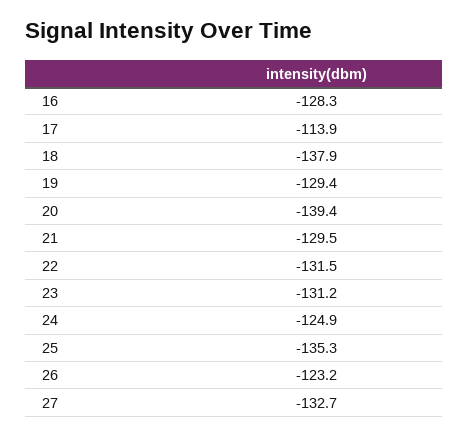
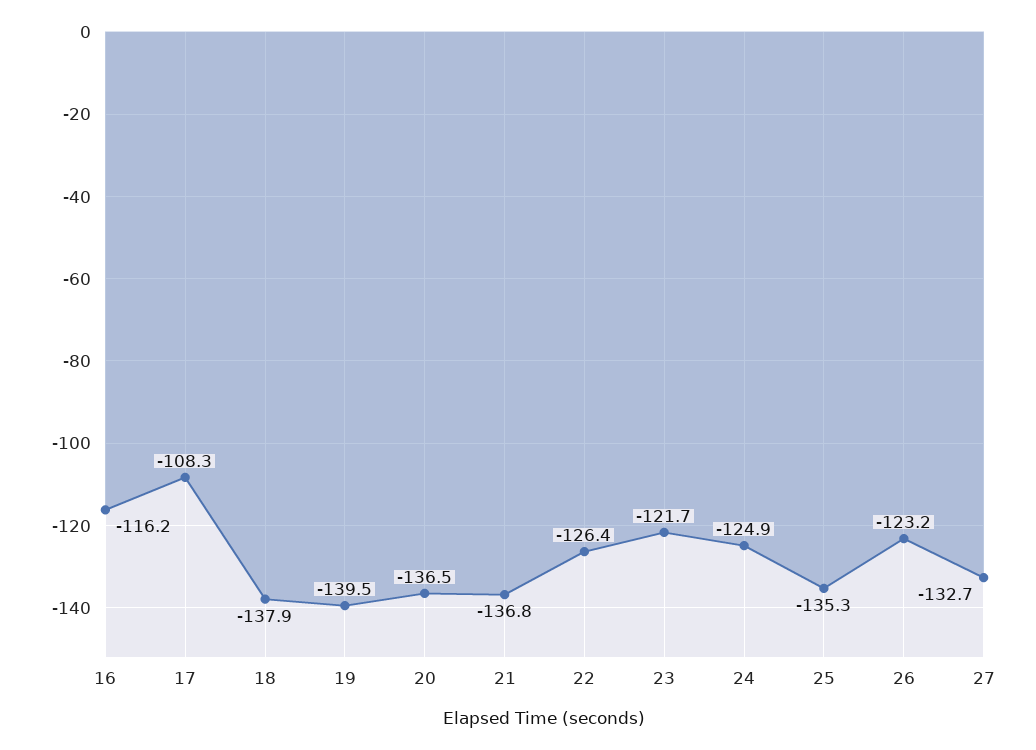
  {
-   "16": -128.3,
+   "16": -116.2,
-   "17": -113.9,
+   "17": -108.3,
    "18": -137.9,
-   "19": -129.4,
+   "19": -139.5,
-   "20": -139.4,
+   "20": -136.5,
-   "21": -129.5,
+   "21": -136.8,
-   "22": -131.5,
+   "22": -126.4,
-   "23": -131.2,
+   "23": -121.7,
    "24": -124.9,
    "25": -135.3,
    "26": -123.2,
    "27": -132.7
  }

